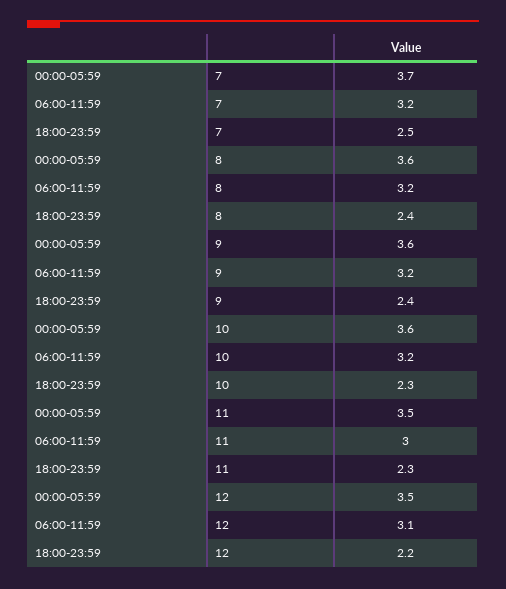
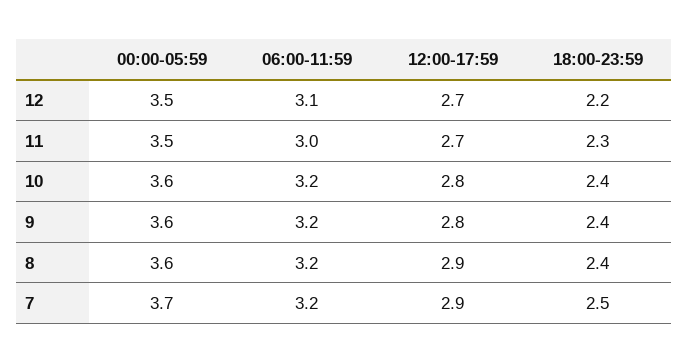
  {
    "00:00-05:59": {
      "7": 3.7,
      "8": 3.6,
      "9": 3.6,
      "10": 3.6,
      "11": 3.5,
      "12": 3.5
    },
    "06:00-11:59": {
      "7": 3.2,
      "8": 3.2,
      "9": 3.2,
      "10": 3.2,
      "11": 3,
      "12": 3.1
    },
    "18:00-23:59": {
      "7": 2.5,
      "8": 2.4,
      "9": 2.4,
-     "10": 2.3,
+     "10": 2.4,
      "11": 2.3,
      "12": 2.2
-   }
+   },
+   "12:00-17:59": {
+     "12": 2.7,
+     "11": 2.7,
+     "10": 2.8,
+     "9": 2.8,
+     "8": 2.9,
+     "7": 2.9
+   }
  }

